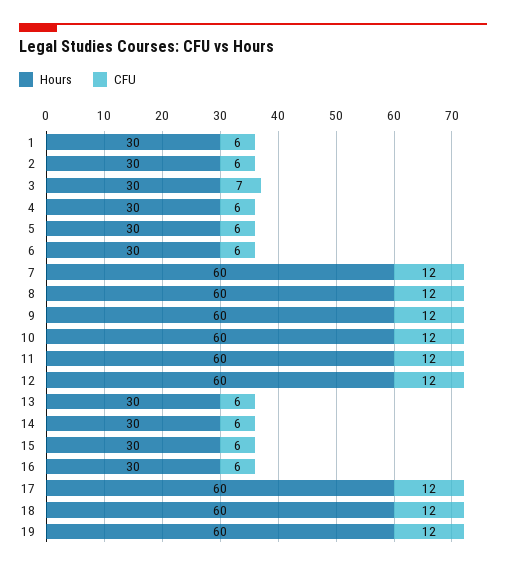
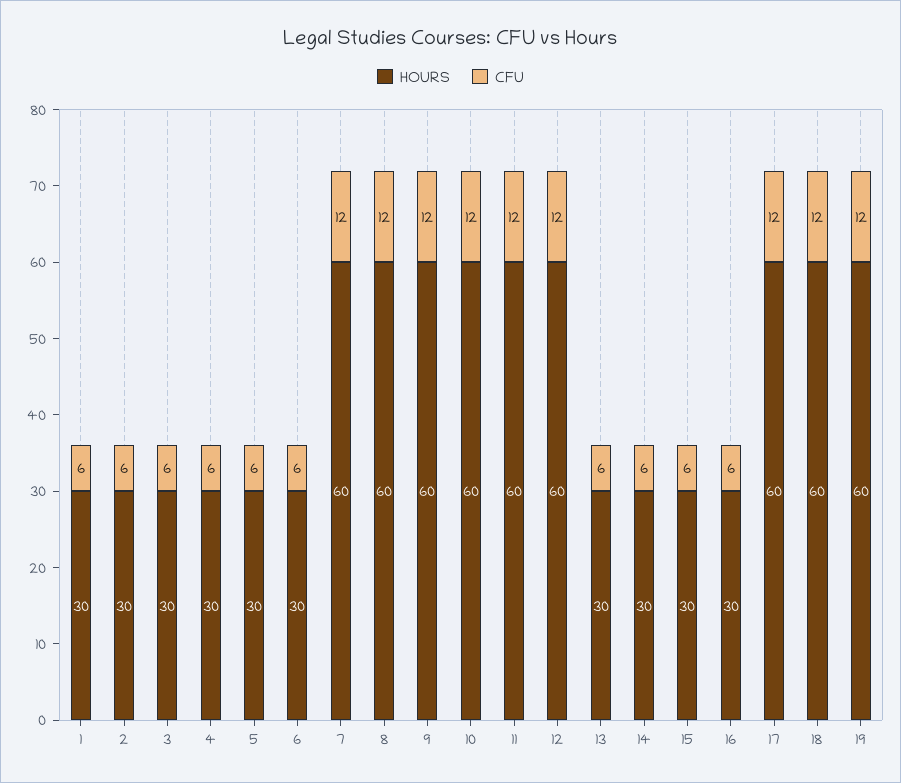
  {
    "Hours": {
      "1": 30,
      "2": 30,
      "3": 30,
      "4": 30,
      "5": 30,
      "6": 30,
      "7": 60,
      "8": 60,
      "9": 60,
      "10": 60,
      "11": 60,
      "12": 60,
      "13": 30,
      "14": 30,
      "15": 30,
      "16": 30,
      "17": 60,
      "18": 60,
      "19": 60
    },
    "CFU": {
      "1": 6,
      "2": 6,
-     "3": 7,
+     "3": 6,
      "4": 6,
      "5": 6,
      "6": 6,
      "7": 12,
      "8": 12,
      "9": 12,
      "10": 12,
      "11": 12,
      "12": 12,
      "13": 6,
      "14": 6,
      "15": 6,
      "16": 6,
      "17": 12,
      "18": 12,
      "19": 12
    }
  }

